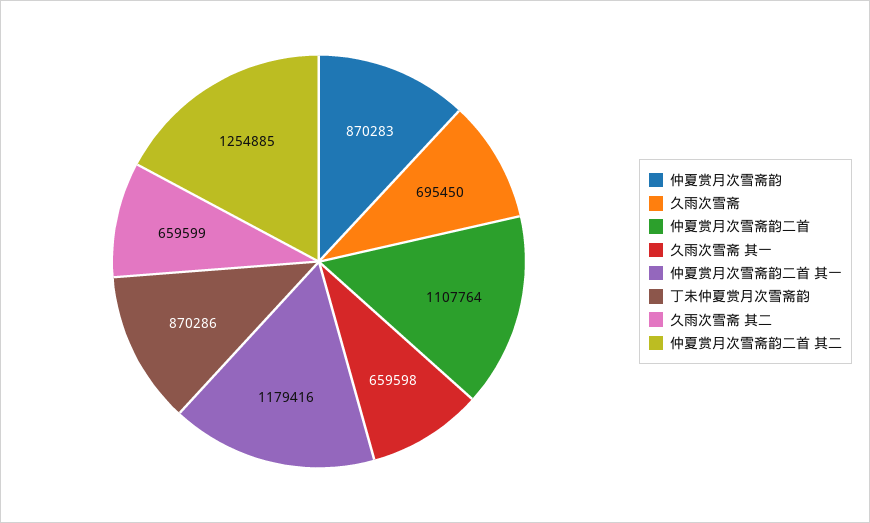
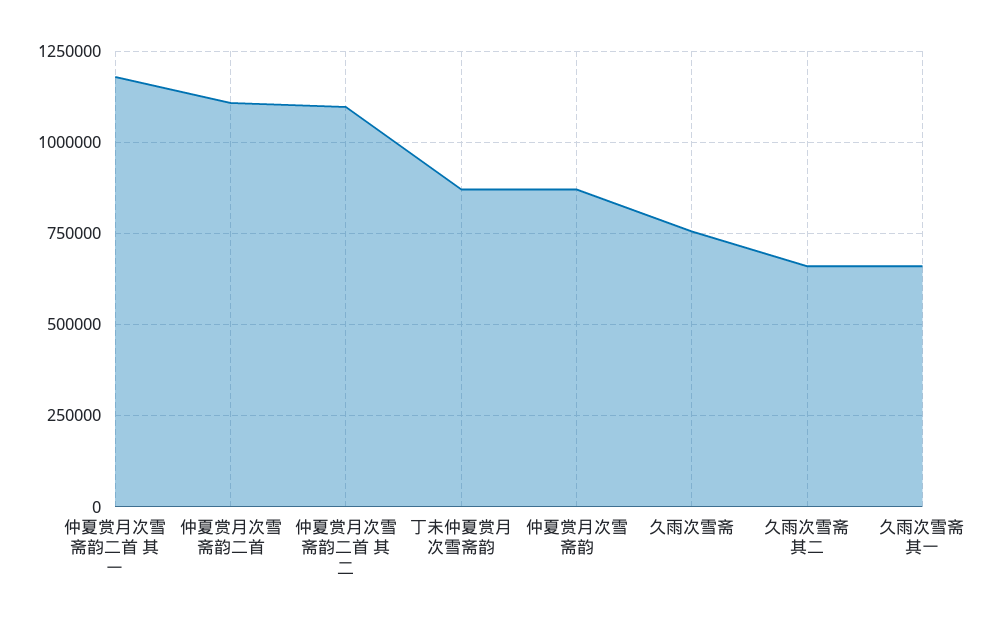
  {
    "仲夏赏月次雪斋韵": 870283,
-   "久雨次雪斋": 695450,
+   "久雨次雪斋": 750000,
    "仲夏赏月次雪斋韵二首": 1107764,
    "久雨次雪斋 其一": 659598,
    "仲夏赏月次雪斋韵二首 其一": 1179416,
    "丁未仲夏赏月次雪斋韵": 870286,
    "久雨次雪斋 其二": 659599,
-   "仲夏赏月次雪斋韵二首 其二": 1254885
+   "仲夏赏月次雪斋韵二首 其二": 1100000
  }

